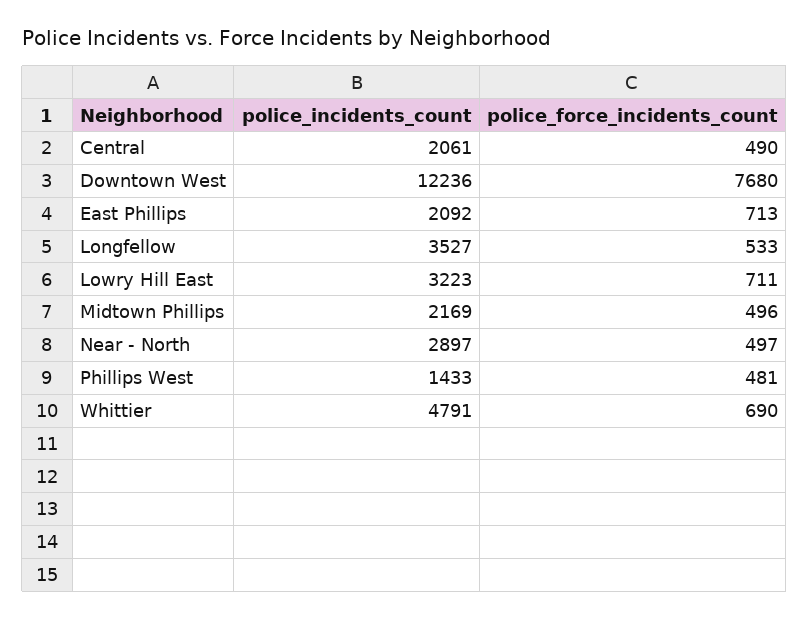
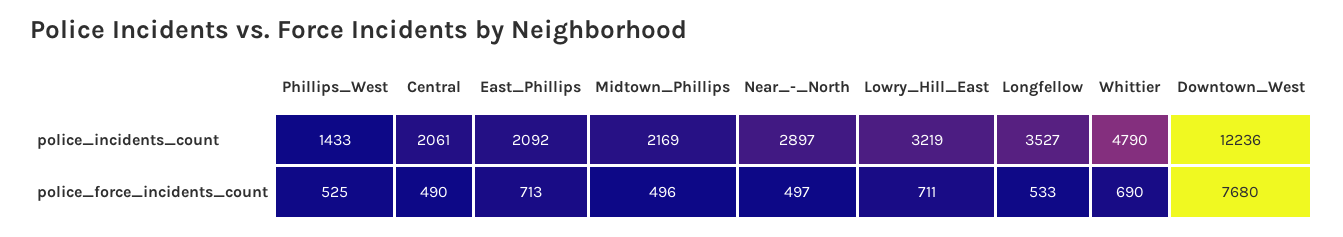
  {
    "police_incidents_count": {
      "Central": 2061,
      "Downtown West": 12236,
      "East Phillips": 2092,
      "Longfellow": 3527,
-     "Lowry Hill East": 3223,
+     "Lowry Hill East": 3219,
      "Midtown Phillips": 2169,
      "Near - North": 2897,
      "Phillips West": 1433,
-     "Whittier": 4791
+     "Whittier": 4790
    },
    "police_force_incidents_count": {
      "Central": 490,
      "Downtown West": 7680,
      "East Phillips": 713,
      "Longfellow": 533,
      "Lowry Hill East": 711,
      "Midtown Phillips": 496,
      "Near - North": 497,
-     "Phillips West": 481,
+     "Phillips West": 525,
      "Whittier": 690
    }
  }

